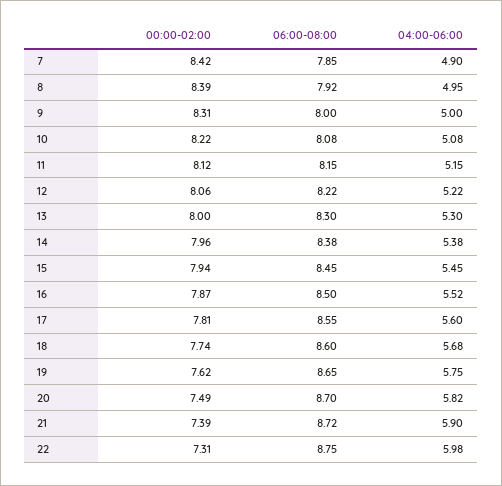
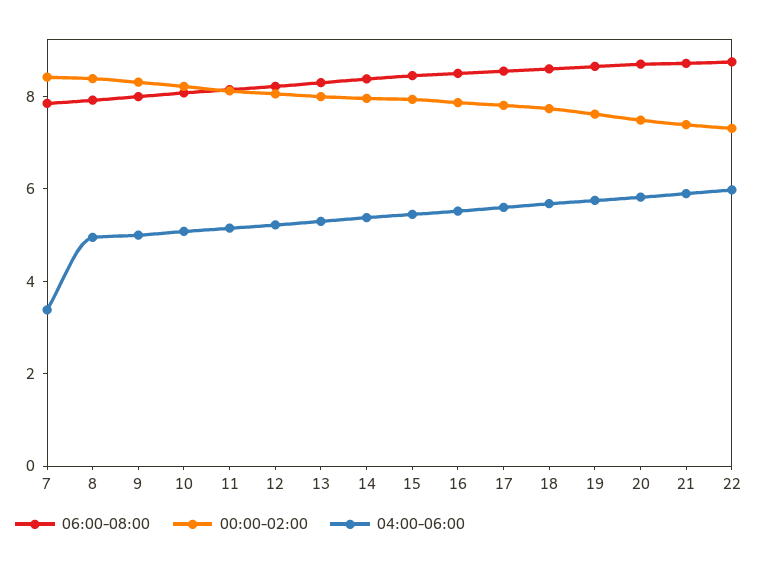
  {
    "00:00-02:00": {
      "7": 8.42,
      "8": 8.39,
      "9": 8.31,
      "10": 8.22,
      "11": 8.12,
      "12": 8.06,
      "13": 8,
      "14": 7.96,
      "15": 7.94,
      "16": 7.87,
      "17": 7.81,
      "18": 7.74,
      "19": 7.62,
      "20": 7.49,
      "21": 7.39,
      "22": 7.31
    },
    "06:00-08:00": {
      "7": 7.85,
      "8": 7.92,
      "9": 8,
      "10": 8.08,
      "11": 8.15,
      "12": 8.22,
      "13": 8.3,
      "14": 8.38,
      "15": 8.45,
      "16": 8.5,
      "17": 8.55,
      "18": 8.6,
      "19": 8.65,
      "20": 8.7,
      "21": 8.72,
      "22": 8.75
    },
    "04:00-06:00": {
-     "7": 4.9,
+     "7": 3.5,
      "8": 4.95,
      "9": 5,
      "10": 5.08,
      "11": 5.15,
      "12": 5.22,
      "13": 5.3,
      "14": 5.38,
      "15": 5.45,
      "16": 5.52,
      "17": 5.6,
      "18": 5.68,
      "19": 5.75,
      "20": 5.82,
      "21": 5.9,
      "22": 5.98
    }
  }

